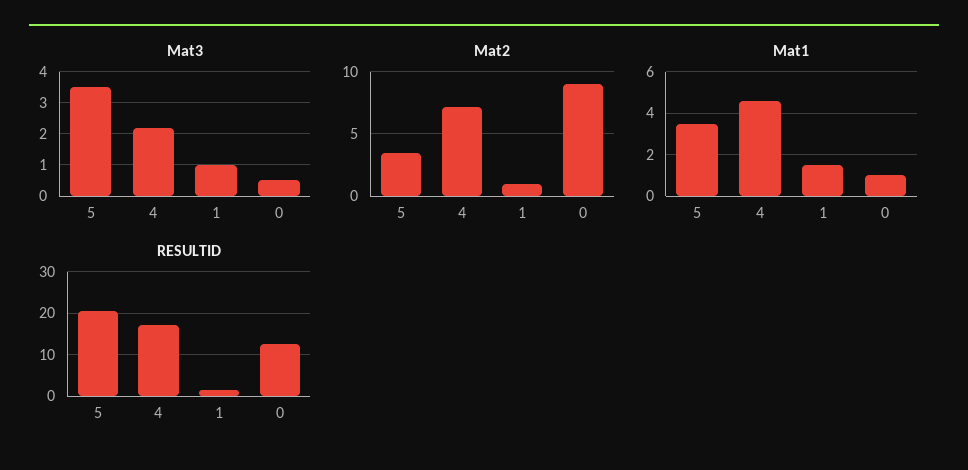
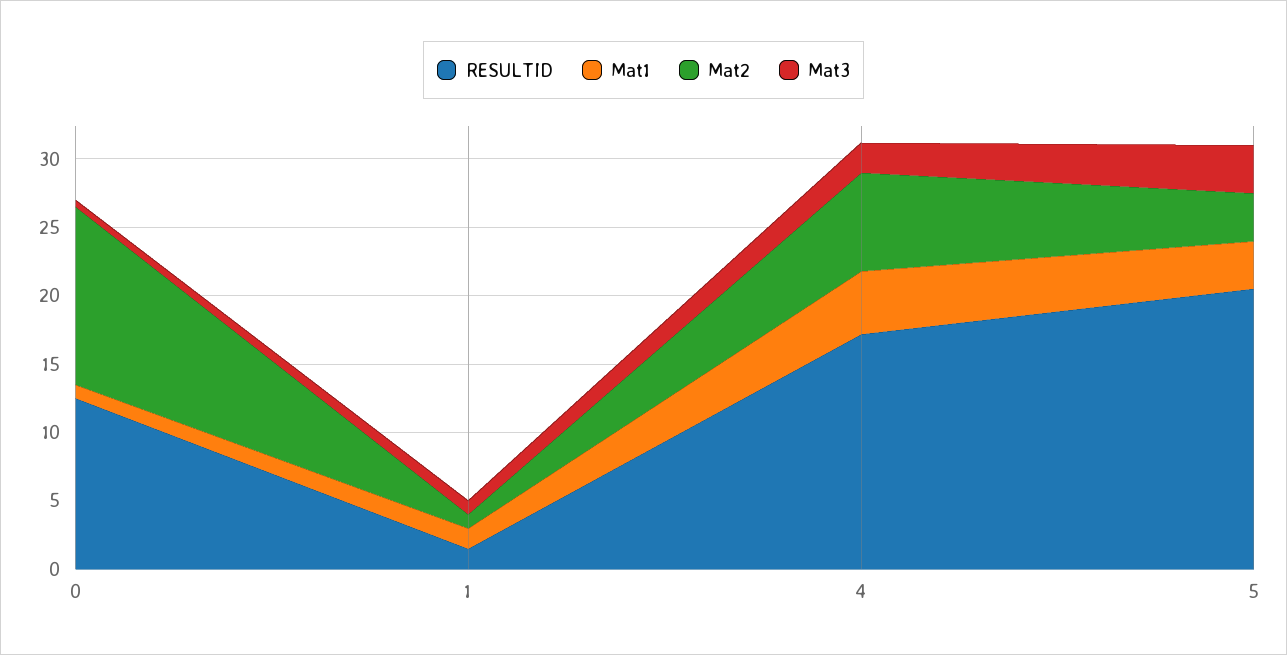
  {
    "Mat3": {
      "5": 3.5,
      "4": 2,
      "1": 1,
      "0": 0.5
    },
    "Mat2": {
      "5": 3.5,
      "4": 7,
      "1": 1,
-     "0": 9
+     "0": 13
    },
    "Mat1": {
      "5": 3.5,
      "4": 4.5,
      "1": 1.5,
      "0": 1
    },
    "RESULTID": {
      "5": 21,
      "4": 17,
      "1": 2,
      "0": 13
    }
  }

